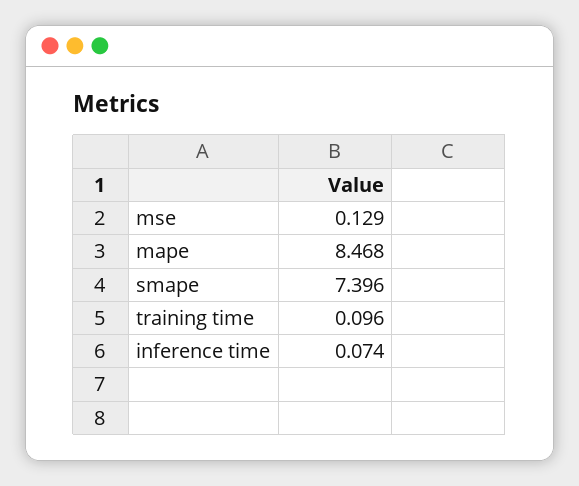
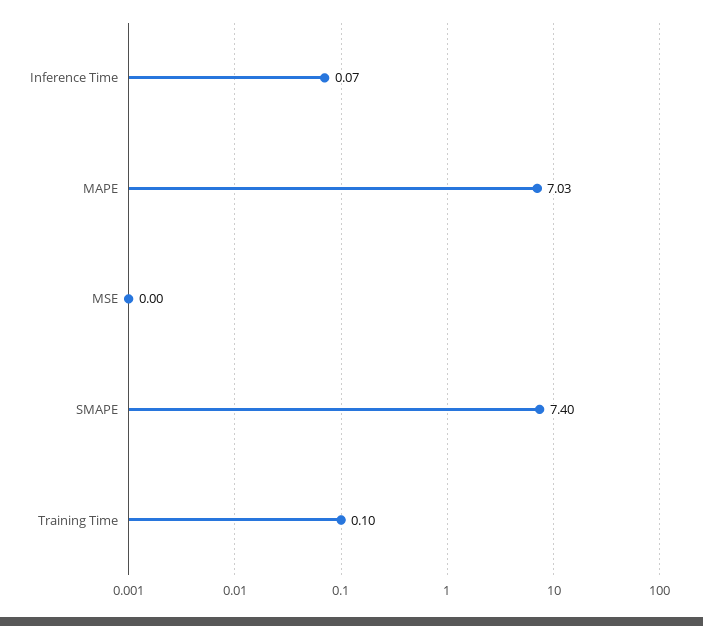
  {
-   "mse": 0.129,
+   "mse": 0,
-   "mape": 8.468,
+   "mape": 7.03,
    "smape": 7.396,
    "training time": 0.096,
    "inference time": 0.074
  }

